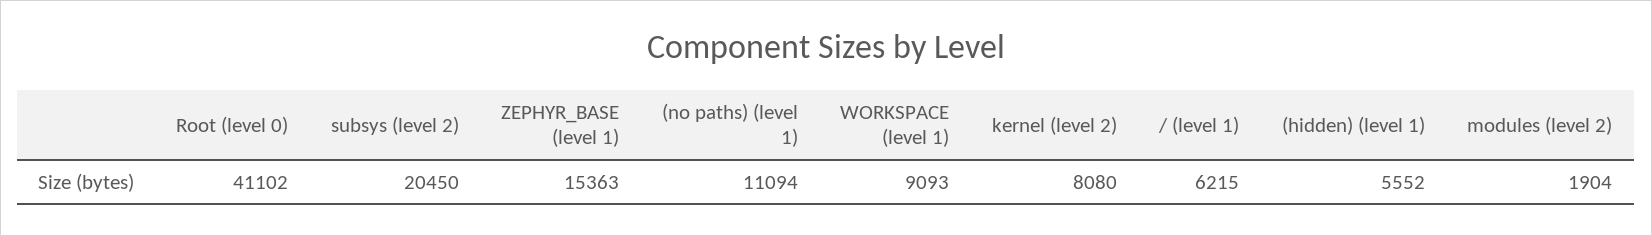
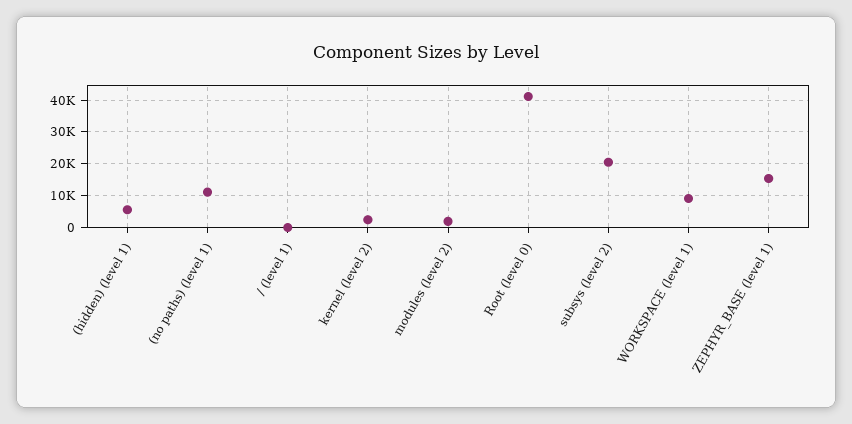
  {
    "Root (level 0)": 41102,
    "subsys (level 2)": 20450,
    "ZEPHYR_BASE (level 1)": 15363,
    "(no paths) (level 1)": 11094,
    "WORKSPACE (level 1)": 9093,
-   "kernel (level 2)": 8080,
+   "kernel (level 2)": 2000,
-   "/ (level 1)": 6215,
+   "/ (level 1)": 0,
    "(hidden) (level 1)": 5552,
    "modules (level 2)": 1904
  }

